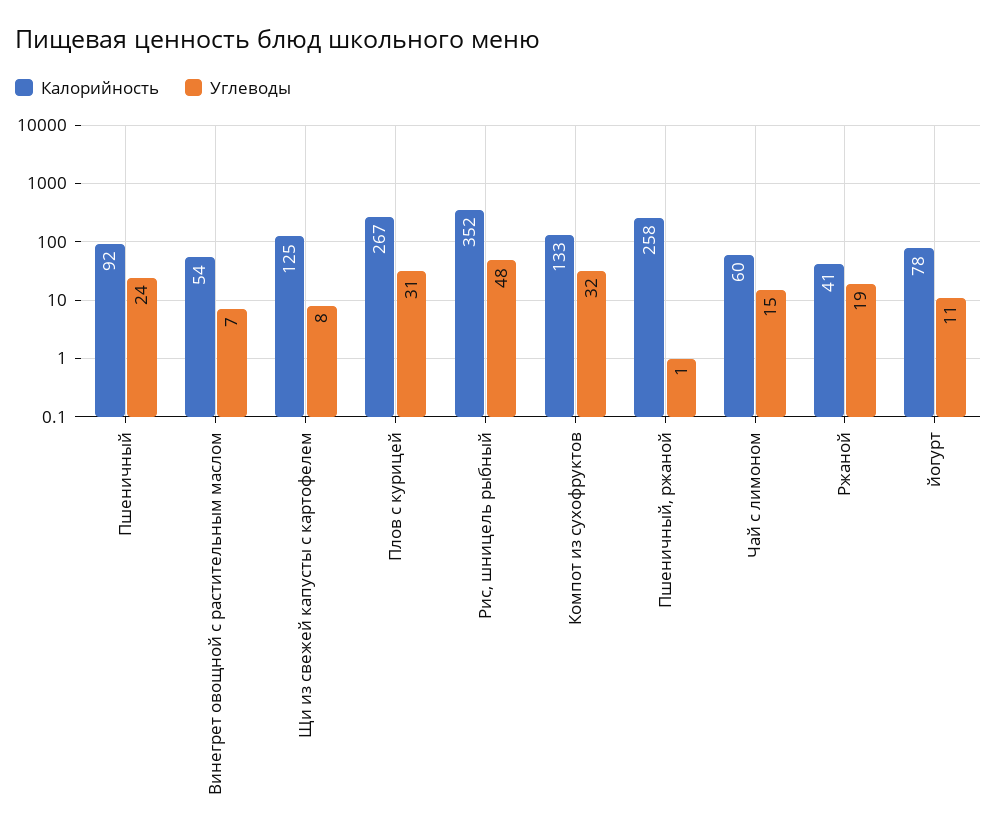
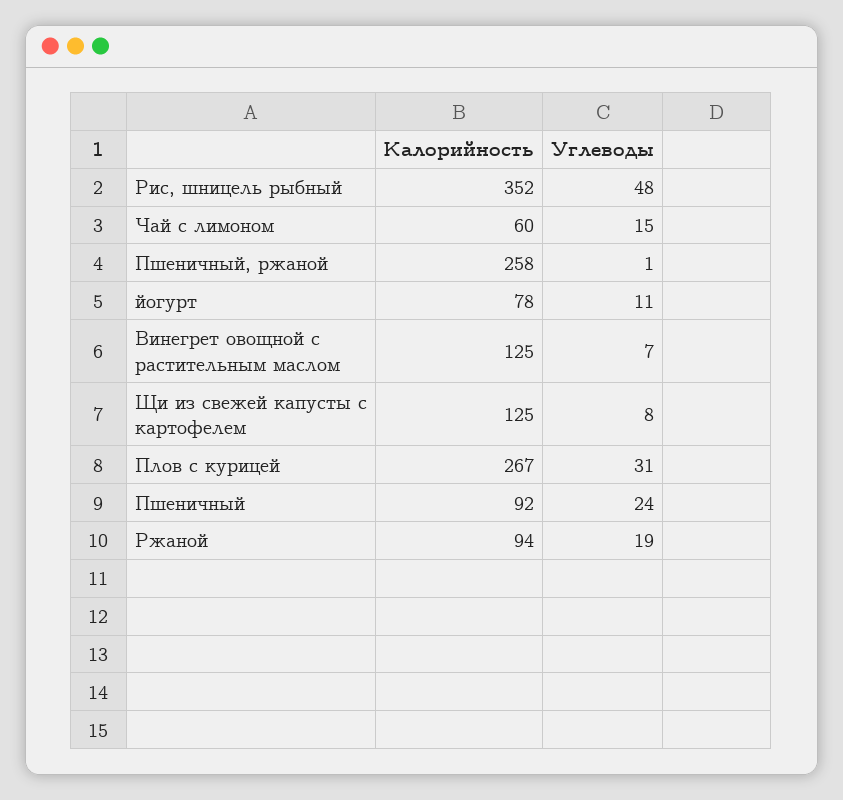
  {
    "Калорийность": {
      "Пшеничный": 92,
-     "Винегрет овощной с растительным маслом": 54,
+     "Винегрет овощной с растительным маслом": 125,
      "Щи из свежей капусты с картофелем": 125,
      "Плов с курицей": 267,
      "Рис, шницель рыбный": 352,
-     "Компот из сухофруктов": 133,
      "Пшеничный, ржаной": 258,
      "Чай с лимоном": 60,
-     "Ржаной": 41,
+     "Ржаной": 94,
      "йогурт": 78
    },
    "Углеводы": {
      "Пшеничный": 24,
      "Винегрет овощной с растительным маслом": 7,
      "Щи из свежей капусты с картофелем": 8,
      "Плов с курицей": 31,
      "Рис, шницель рыбный": 48,
-     "Компот из сухофруктов": 32,
      "Пшеничный, ржаной": 1,
      "Чай с лимоном": 15,
      "Ржаной": 19,
      "йогурт": 11
    }
  }

